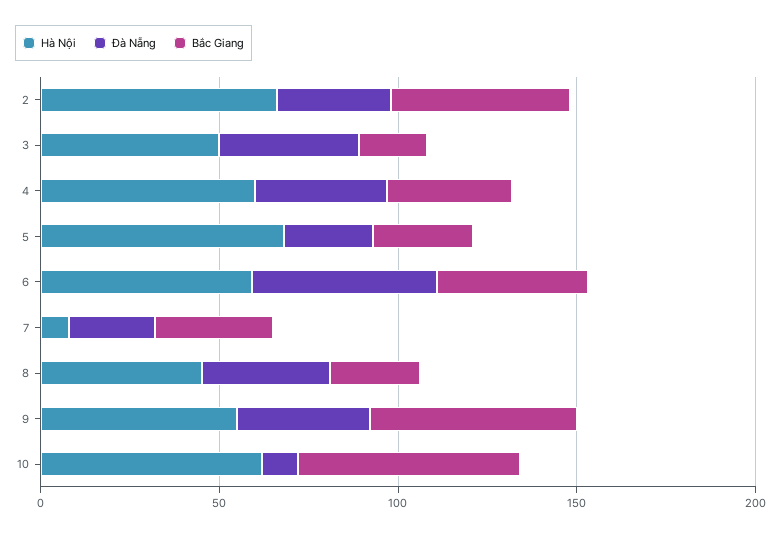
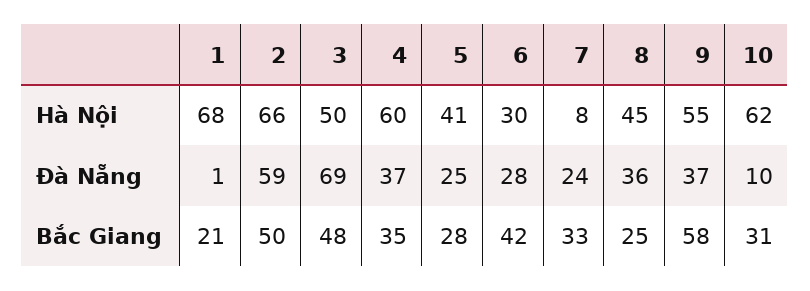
  {
    "Hà Nội": {
      "2": 66,
      "3": 50,
      "4": 60,
-     "5": 70,
+     "5": 41,
-     "6": 60,
+     "6": 30,
      "7": 8,
      "8": 45,
      "9": 55,
-     "10": 62
+     "10": 62,
+     "1": 68
    },
    "Đà Nẵng": {
-     "2": 30,
+     "2": 59,
-     "3": 40,
+     "3": 69,
      "4": 37,
      "5": 25,
-     "6": 50,
+     "6": 28,
      "7": 24,
      "8": 36,
      "9": 37,
-     "10": 10
+     "10": 10,
+     "1": 1
    },
    "Bắc Giang": {
      "2": 50,
-     "3": 20,
+     "3": 48,
      "4": 35,
      "5": 28,
      "6": 42,
      "7": 33,
      "8": 25,
      "9": 58,
-     "10": 60
+     "10": 31,
+     "1": 21
    }
  }

